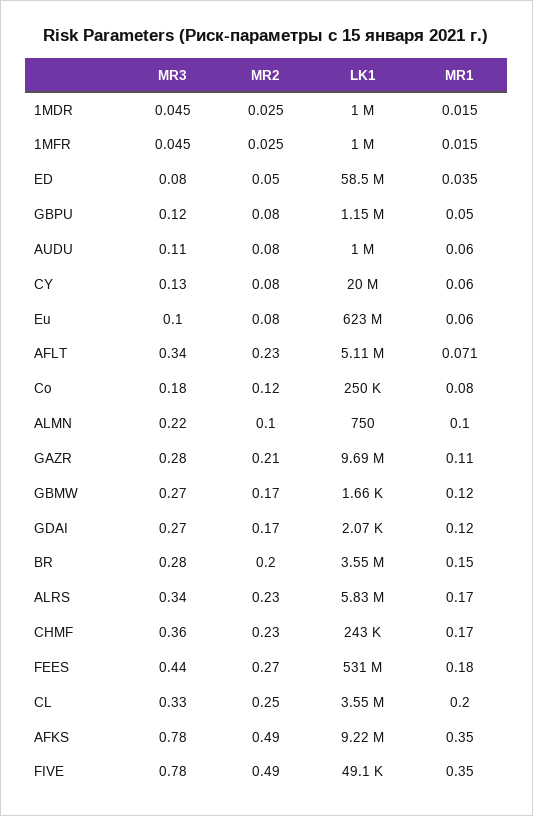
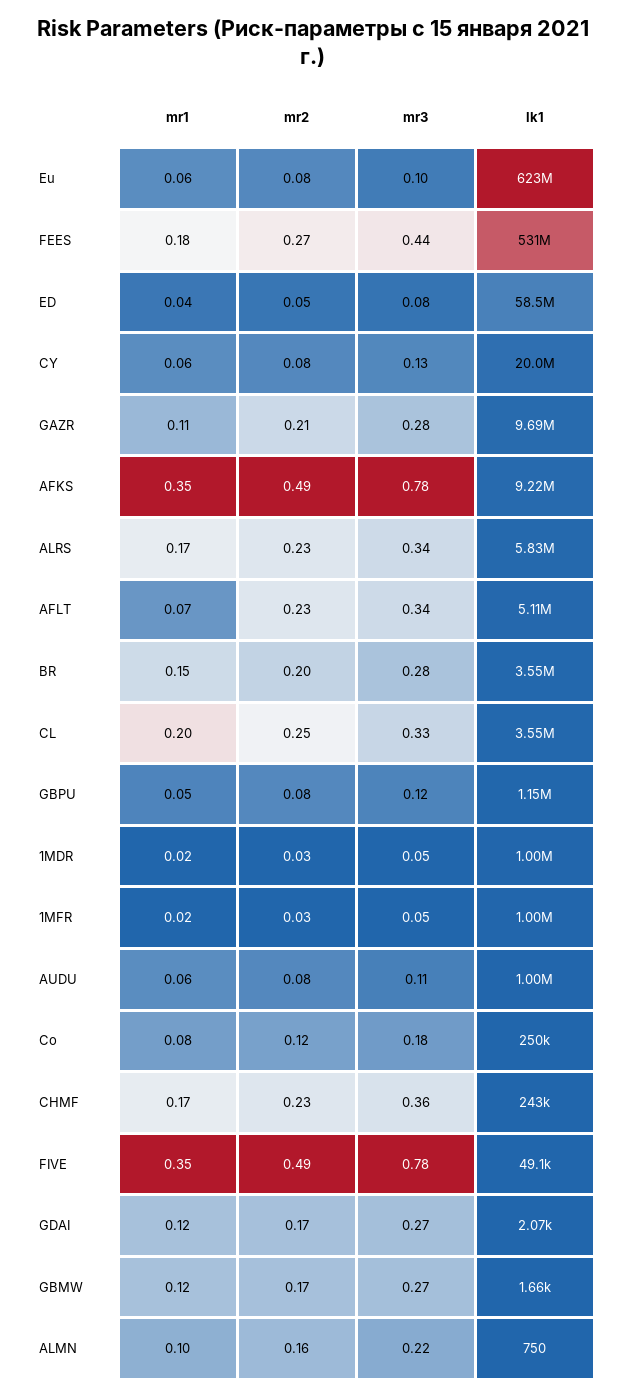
  {
    "MR3": {
      "1MDR": 0.045,
      "1MFR": 0.045,
      "ED": 0.08,
      "GBPU": 0.12,
      "AUDU": 0.11,
      "CY": 0.13,
      "Eu": 0.1,
      "AFLT": 0.34,
      "Co": 0.18,
      "ALMN": 0.22,
      "GAZR": 0.28,
      "GBMW": 0.27,
      "GDAI": 0.27,
      "BR": 0.28,
      "ALRS": 0.34,
      "CHMF": 0.36,
      "FEES": 0.44,
      "CL": 0.33,
      "AFKS": 0.78,
      "FIVE": 0.78
    },
    "MR2": {
      "1MDR": 0.025,
      "1MFR": 0.025,
      "ED": 0.05,
      "GBPU": 0.08,
      "AUDU": 0.08,
      "CY": 0.08,
      "Eu": 0.08,
      "AFLT": 0.23,
      "Co": 0.12,
-     "ALMN": 0.1,
+     "ALMN": 0.16,
      "GAZR": 0.21,
      "GBMW": 0.17,
      "GDAI": 0.17,
      "BR": 0.2,
      "ALRS": 0.23,
      "CHMF": 0.23,
      "FEES": 0.27,
      "CL": 0.25,
      "AFKS": 0.49,
      "FIVE": 0.49
    },
    "LK1": {
      "1MDR": 1000000,
      "1MFR": 1000000,
      "ED": 58500000,
      "GBPU": 1150000,
      "AUDU": 1000000,
      "CY": 20000000,
      "Eu": 623000000,
      "AFLT": 5110000,
      "Co": 250000,
      "ALMN": 750,
      "GAZR": 9690000,
      "GBMW": 1660,
      "GDAI": 2070,
      "BR": 3550000,
      "ALRS": 5830000,
      "CHMF": 243000,
      "FEES": 531000000,
      "CL": 3550000,
      "AFKS": 9220000,
      "FIVE": 49100
    },
    "MR1": {
      "1MDR": 0.015,
      "1MFR": 0.015,
      "ED": 0.035,
      "GBPU": 0.05,
      "AUDU": 0.06,
      "CY": 0.06,
      "Eu": 0.06,
      "AFLT": 0.071,
      "Co": 0.08,
      "ALMN": 0.1,
      "GAZR": 0.11,
      "GBMW": 0.12,
      "GDAI": 0.12,
      "BR": 0.15,
      "ALRS": 0.17,
      "CHMF": 0.17,
      "FEES": 0.18,
      "CL": 0.2,
      "AFKS": 0.35,
      "FIVE": 0.35
    }
  }

